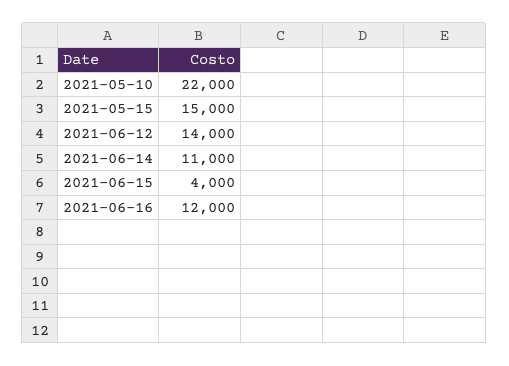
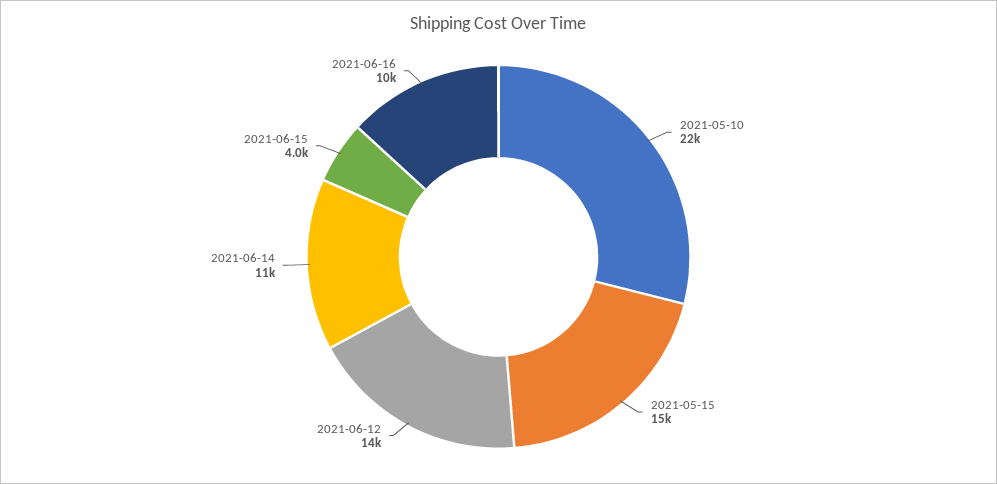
  {
    "2021-05-10": 22000,
    "2021-05-15": 15000,
    "2021-06-12": 14000,
    "2021-06-14": 11000,
    "2021-06-15": 4000,
-   "2021-06-16": 12000
+   "2021-06-16": 10000
  }

